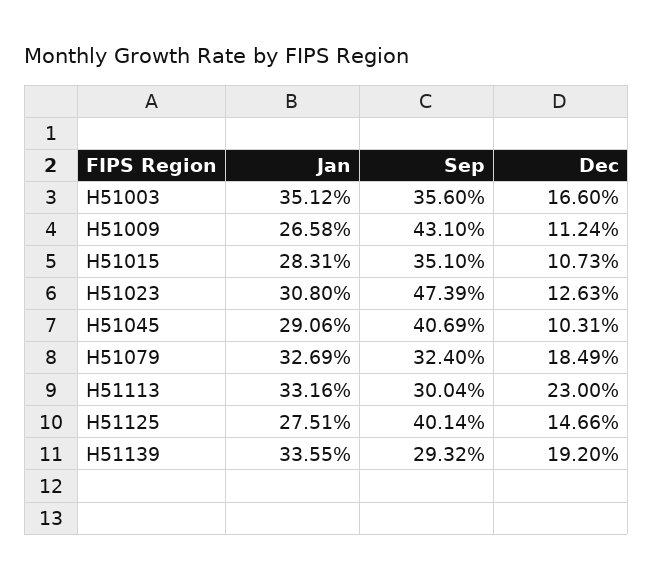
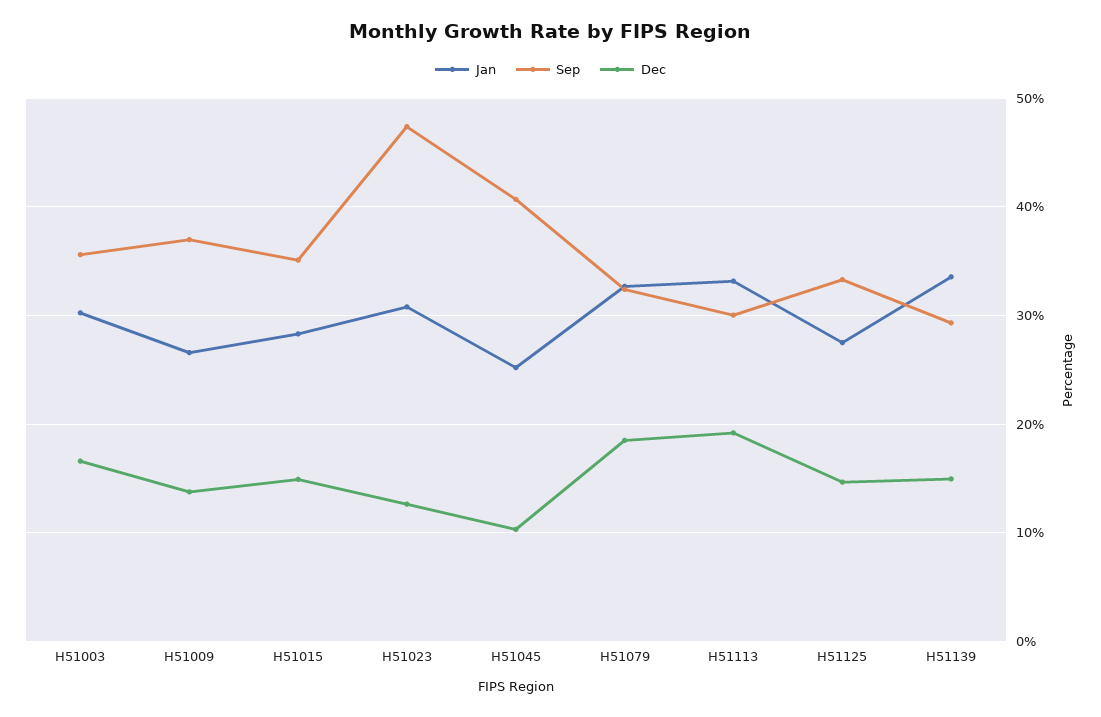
  {
    "Jan": {
-     "H51003": 35.12,
+     "H51003": 30,
      "H51009": 26.58,
      "H51015": 28.31,
      "H51023": 30.8,
-     "H51045": 29.06,
+     "H51045": 25,
      "H51079": 32.69,
      "H51113": 33.16,
      "H51125": 27.51,
      "H51139": 33.55
    },
    "Sep": {
      "H51003": 35.6,
-     "H51009": 43.1,
+     "H51009": 37,
      "H51015": 35.1,
      "H51023": 47.39,
      "H51045": 40.69,
      "H51079": 32.4,
      "H51113": 30.04,
-     "H51125": 40.14,
+     "H51125": 33,
      "H51139": 29.32
    },
    "Dec": {
      "H51003": 16.6,
-     "H51009": 11.24,
+     "H51009": 14,
-     "H51015": 10.73,
+     "H51015": 15,
      "H51023": 12.63,
      "H51045": 10.31,
      "H51079": 18.49,
-     "H51113": 23,
+     "H51113": 19,
      "H51125": 14.66,
-     "H51139": 19.2
+     "H51139": 15
    }
  }

